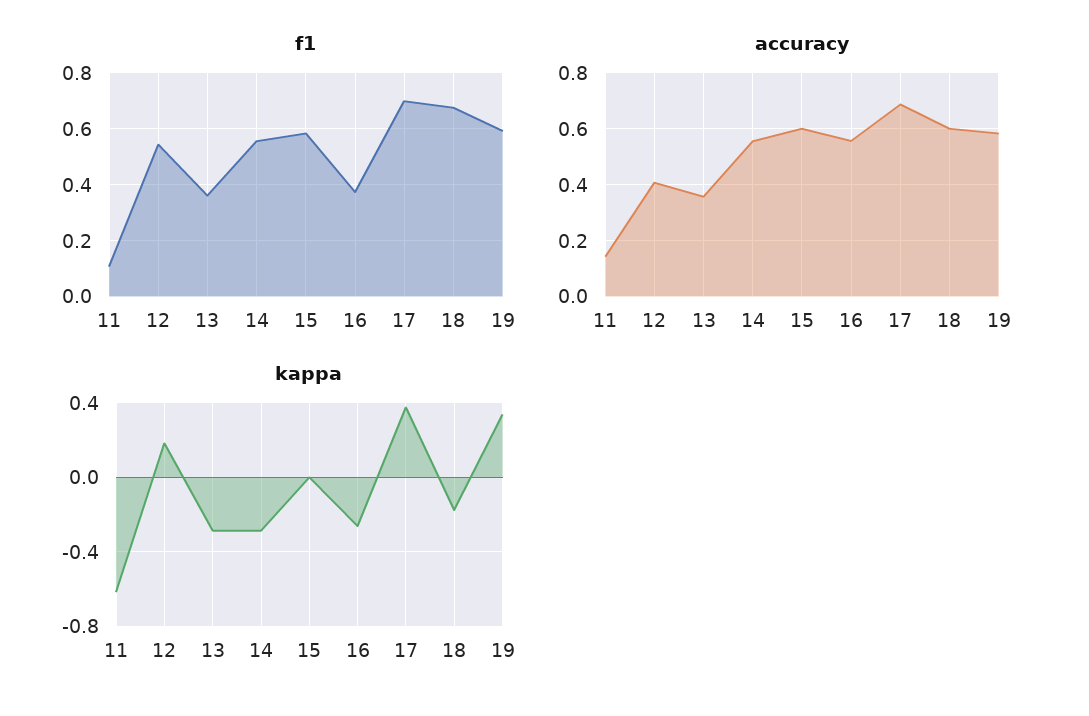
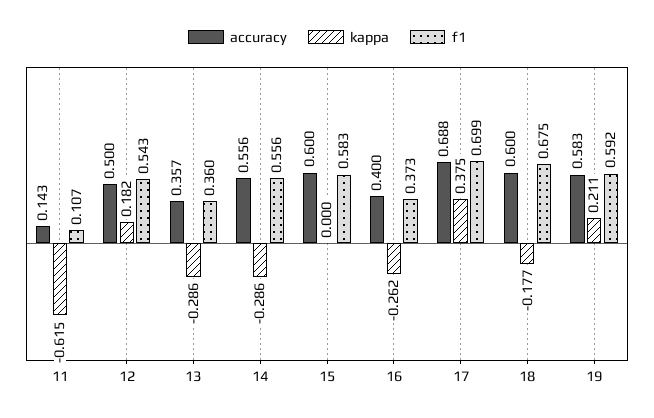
  {
    "f1": {
      "11": 0.107,
      "12": 0.543,
      "13": 0.36,
      "14": 0.556,
      "15": 0.583,
      "16": 0.373,
      "17": 0.699,
      "18": 0.675,
      "19": 0.592
    },
    "accuracy": {
      "11": 0.143,
-     "12": 0.4,
+     "12": 0.5,
      "13": 0.357,
      "14": 0.556,
      "15": 0.6,
-     "16": 0.55,
+     "16": 0.4,
      "17": 0.688,
      "18": 0.6,
      "19": 0.583
    },
    "kappa": {
      "11": -0.615,
      "12": 0.182,
      "13": -0.286,
      "14": -0.286,
      "15": 0,
      "16": -0.262,
      "17": 0.375,
      "18": -0.177,
-     "19": 0.35
+     "19": 0.211
    }
  }

